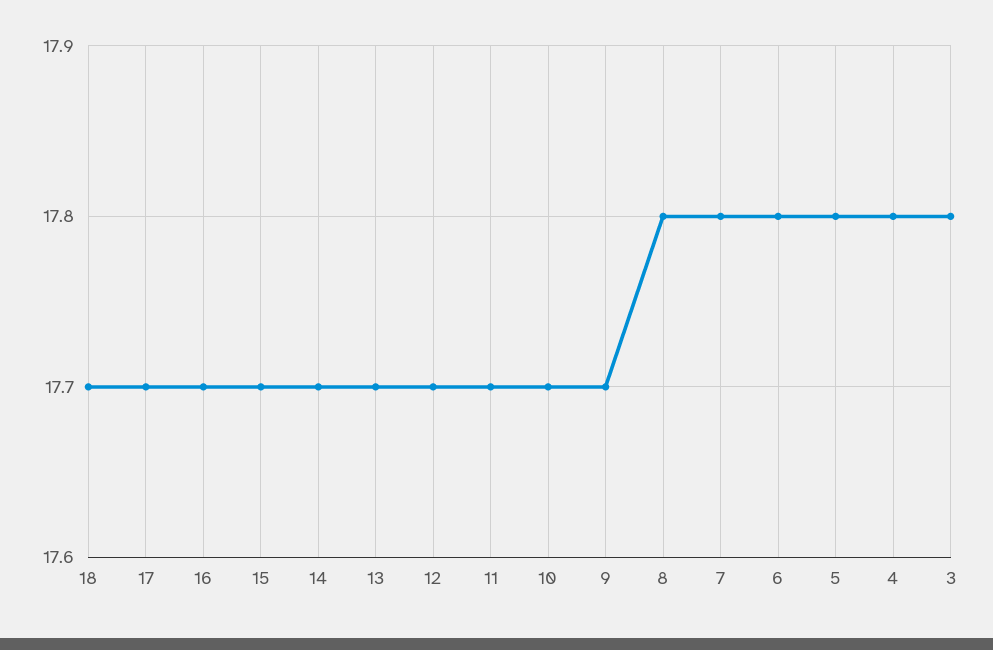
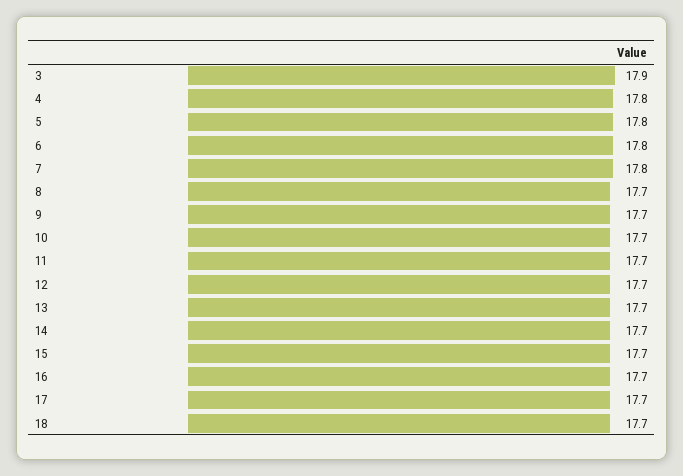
  {
    "18": 17.7,
    "17": 17.7,
    "16": 17.7,
    "15": 17.7,
    "14": 17.7,
    "13": 17.7,
    "12": 17.7,
    "11": 17.7,
    "10": 17.7,
    "9": 17.7,
-   "8": 17.8,
+   "8": 17.7,
    "7": 17.8,
    "6": 17.8,
    "5": 17.8,
    "4": 17.8,
-   "3": 17.8
+   "3": 17.9
  }

